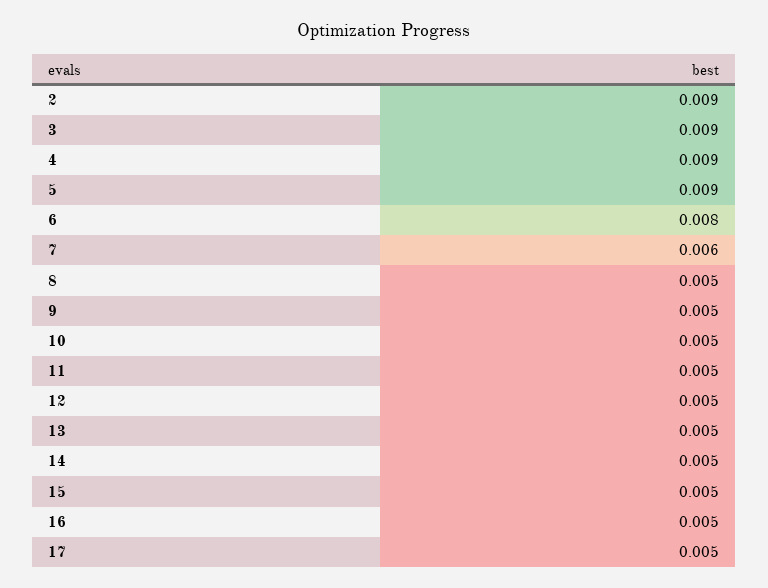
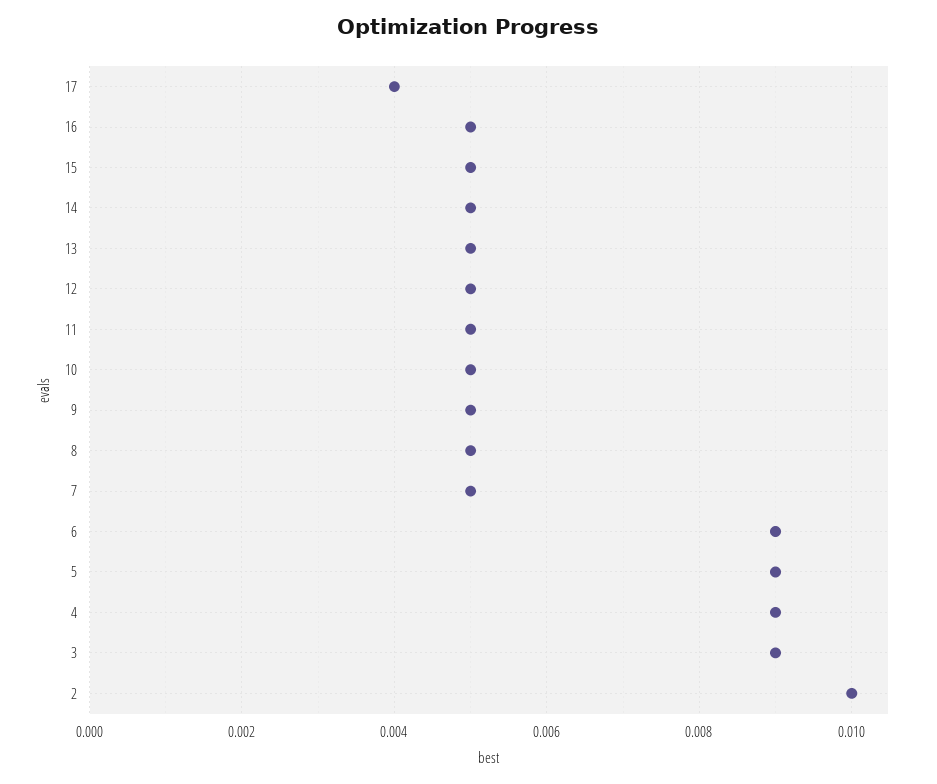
  {
-   "2": 0.009,
+   "2": 0.01,
    "3": 0.009,
    "4": 0.009,
    "5": 0.009,
-   "6": 0.008,
+   "6": 0.009,
-   "7": 0.006,
+   "7": 0.005,
    "8": 0.005,
    "9": 0.005,
    "10": 0.005,
    "11": 0.005,
    "12": 0.005,
    "13": 0.005,
    "14": 0.005,
    "15": 0.005,
    "16": 0.005,
-   "17": 0.005
+   "17": 0.004
  }

